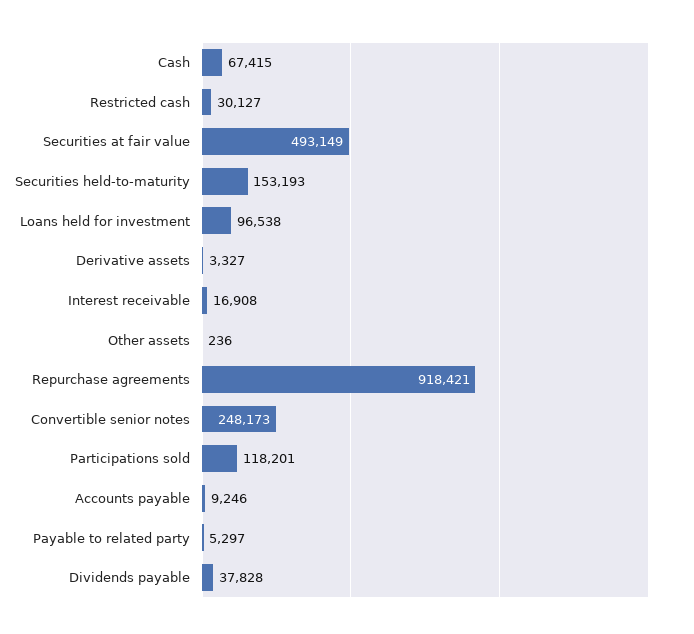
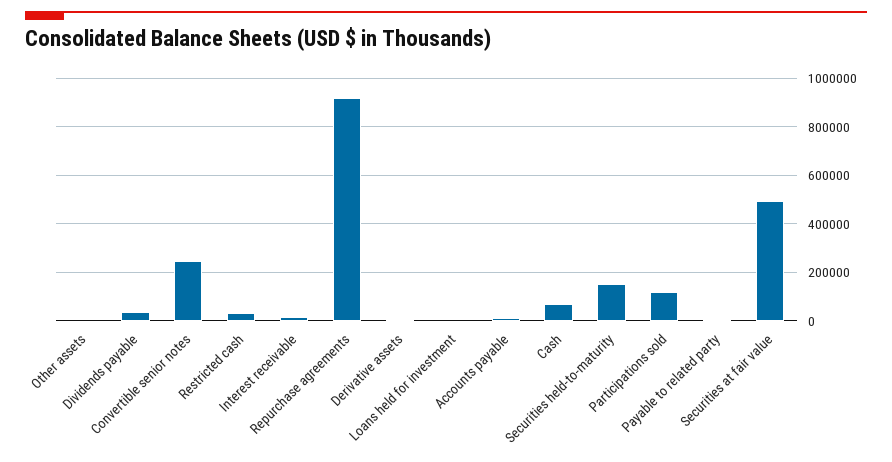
  {
    "Cash": 67415,
    "Restricted cash": 30127,
    "Securities at fair value": 493149,
    "Securities held-to-maturity": 153193,
-   "Loans held for investment": 96538,
+   "Loans held for investment": 0,
    "Derivative assets": 3327,
    "Interest receivable": 16908,
    "Other assets": 236,
    "Repurchase agreements": 918421,
    "Convertible senior notes": 248173,
    "Participations sold": 118201,
    "Accounts payable": 9246,
    "Payable to related party": 5297,
    "Dividends payable": 37828
  }

